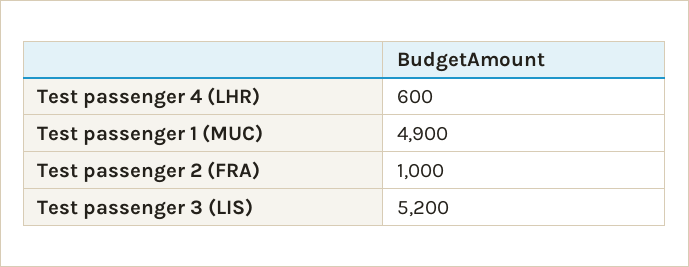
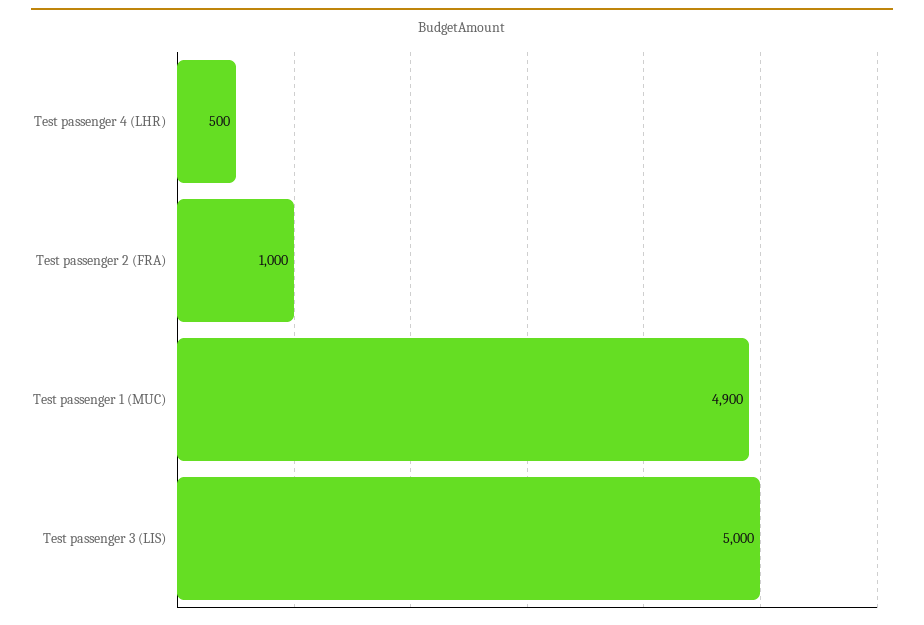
  {
-   "Test passenger 4 (LHR)": 600,
+   "Test passenger 4 (LHR)": 500,
    "Test passenger 1 (MUC)": 4900,
    "Test passenger 2 (FRA)": 1000,
-   "Test passenger 3 (LIS)": 5200
+   "Test passenger 3 (LIS)": 5000
  }

